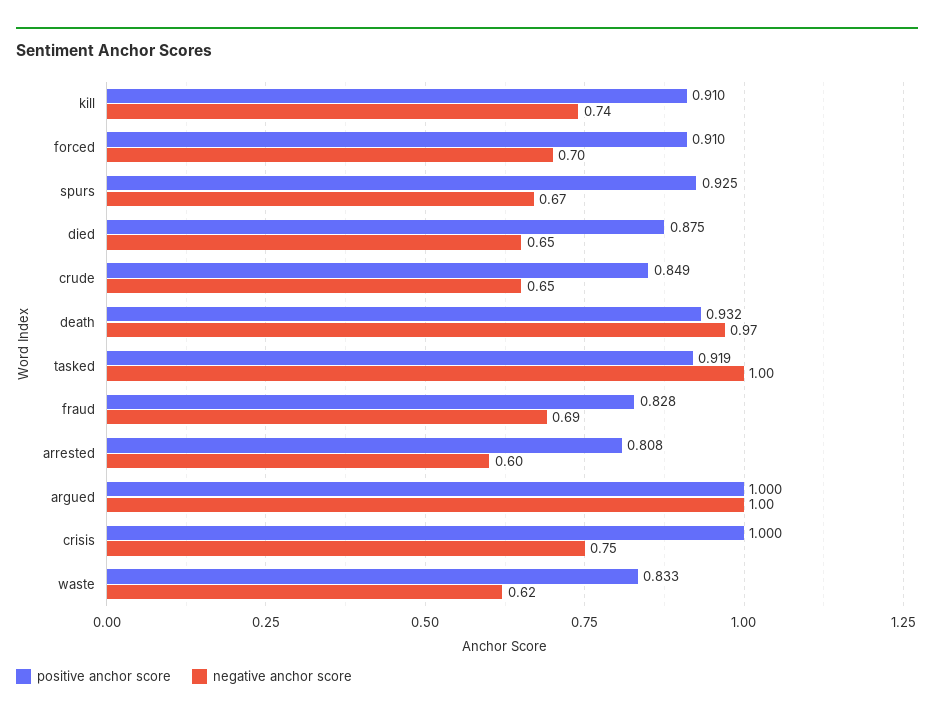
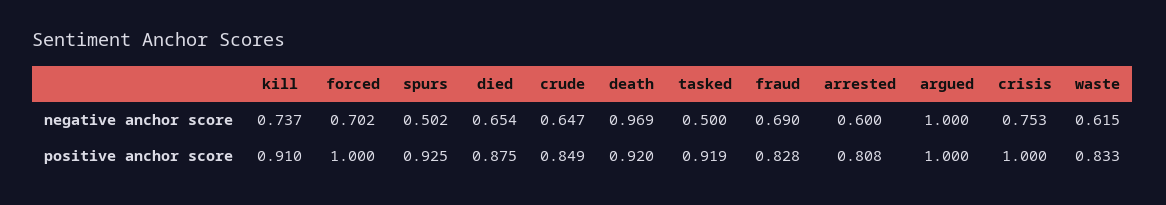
  {
    "positive anchor score": {
      "kill": 0.91,
-     "forced": 0.91,
+     "forced": 1,
      "spurs": 0.925,
      "died": 0.875,
      "crude": 0.849,
-     "death": 0.932,
+     "death": 0.92,
      "tasked": 0.919,
      "fraud": 0.828,
      "arrested": 0.808,
      "argued": 1,
      "crisis": 1,
      "waste": 0.833
    },
    "negative anchor score": {
      "kill": 0.737,
      "forced": 0.702,
-     "spurs": 0.67,
+     "spurs": 0.502,
      "died": 0.654,
      "crude": 0.647,
      "death": 0.969,
-     "tasked": 1,
+     "tasked": 0.5,
      "fraud": 0.69,
      "arrested": 0.6,
      "argued": 1,
      "crisis": 0.753,
      "waste": 0.615
    }
  }

